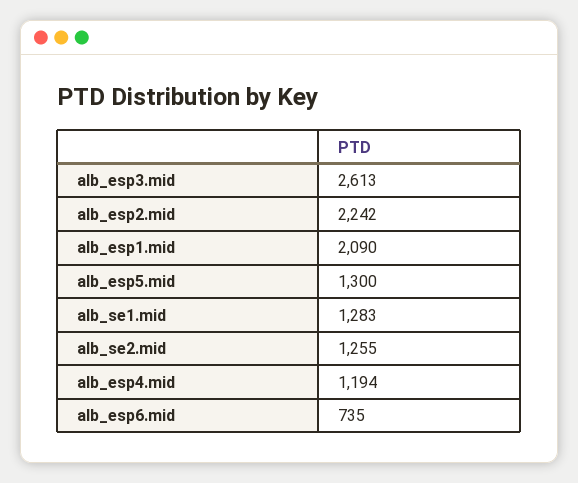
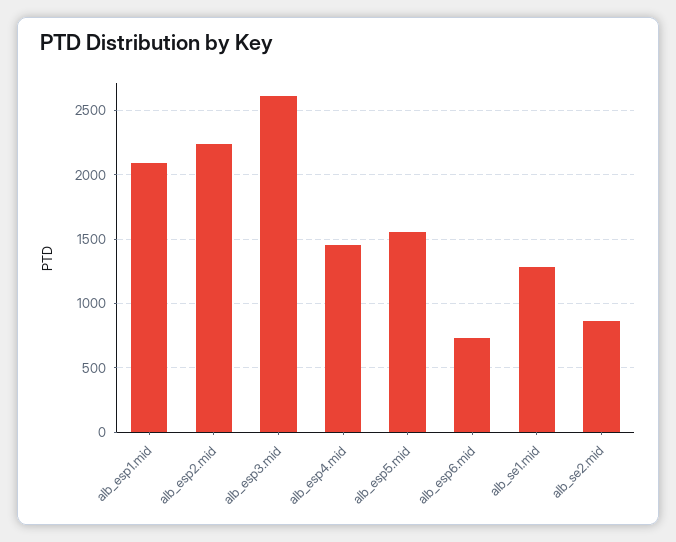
  {
    "alb_esp3.mid": 2613,
    "alb_esp2.mid": 2242,
    "alb_esp1.mid": 2090,
-   "alb_esp5.mid": 1300,
+   "alb_esp5.mid": 1550,
    "alb_se1.mid": 1283,
-   "alb_se2.mid": 1255,
+   "alb_se2.mid": 850,
-   "alb_esp4.mid": 1194,
+   "alb_esp4.mid": 1450,
    "alb_esp6.mid": 735
  }

